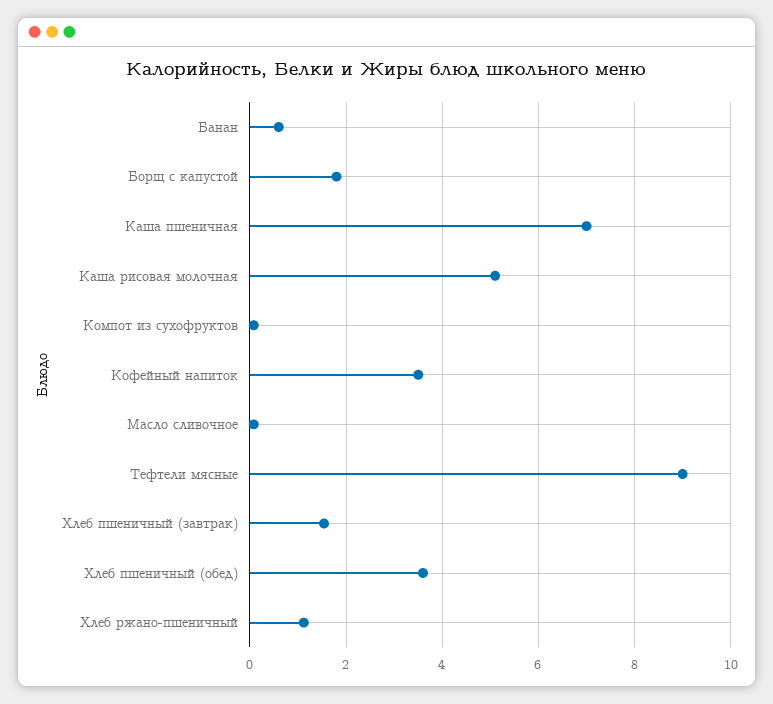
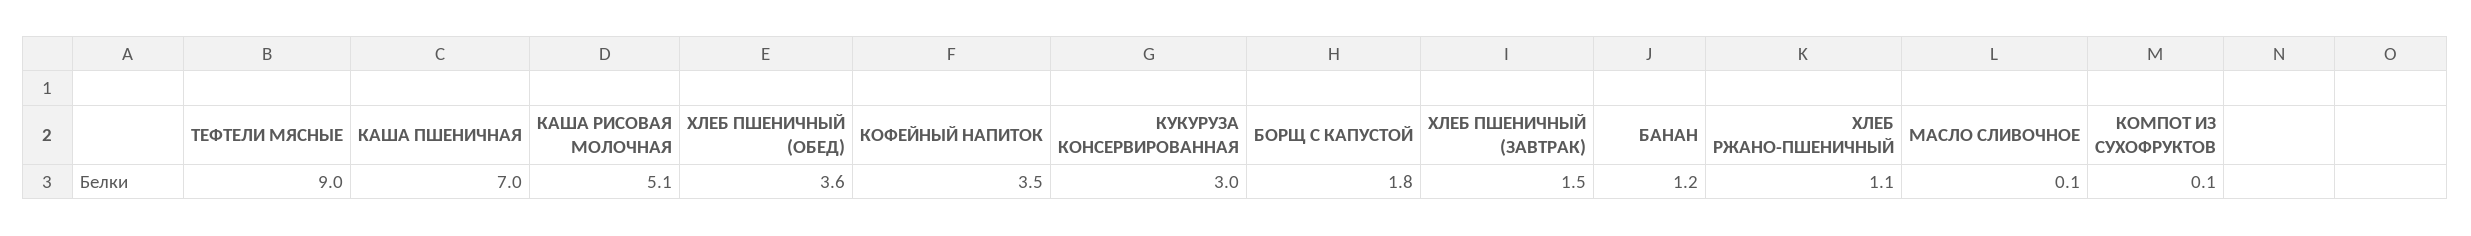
  {
-   "Банан": 0.6,
+   "Банан": 1.2,
    "Борщ с капустой": 1.8,
    "Каша пшеничная": 7,
    "Каша рисовая молочная": 5.1,
    "Компот из сухофруктов": 0.1,
    "Кофейный напиток": 3.5,
    "Масло сливочное": 0.1,
    "Тефтели мясные": 9,
    "Хлеб пшеничный (завтрак)": 1.5,
    "Хлеб пшеничный (обед)": 3.6,
-   "Хлеб ржано-пшеничный": 1.1
+   "Хлеб ржано-пшеничный": 1.1,
+   "КУКУРУЗА КОНСЕРВИРОВАННАЯ": 3
  }

